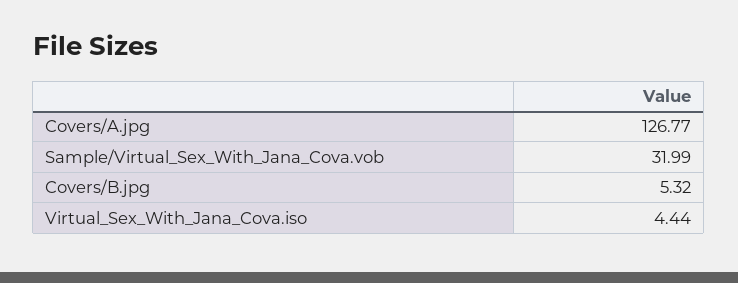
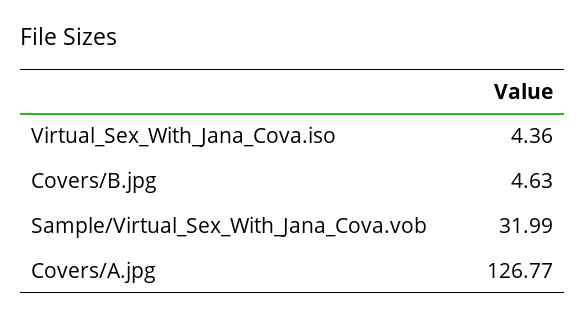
  {
    "Covers/A.jpg": 126.77,
    "Sample/Virtual_Sex_With_Jana_Cova.vob": 31.99,
-   "Covers/B.jpg": 5.32,
+   "Covers/B.jpg": 4.63,
-   "Virtual_Sex_With_Jana_Cova.iso": 4.44
+   "Virtual_Sex_With_Jana_Cova.iso": 4.36
  }

